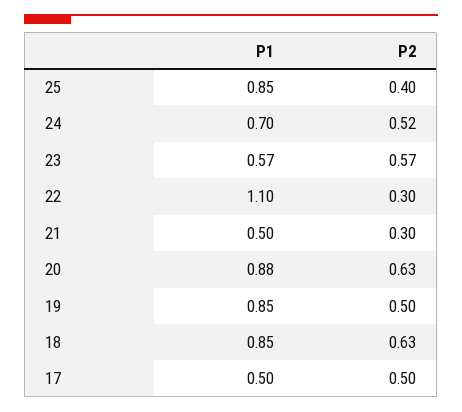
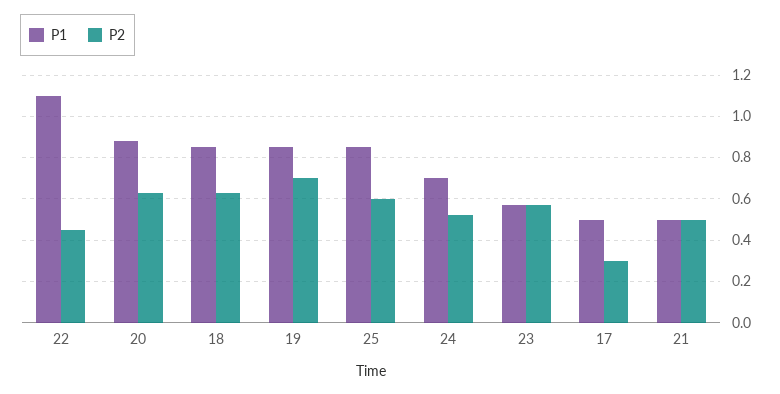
  {
    "P1": {
      "25": 0.85,
      "24": 0.7,
      "23": 0.57,
      "22": 1.1,
      "21": 0.5,
      "20": 0.88,
      "19": 0.85,
      "18": 0.85,
      "17": 0.5
    },
    "P2": {
-     "25": 0.4,
+     "25": 0.6,
      "24": 0.52,
      "23": 0.57,
-     "22": 0.3,
+     "22": 0.45,
-     "21": 0.3,
+     "21": 0.5,
      "20": 0.63,
-     "19": 0.5,
+     "19": 0.7,
      "18": 0.63,
-     "17": 0.5
+     "17": 0.3
    }
  }

